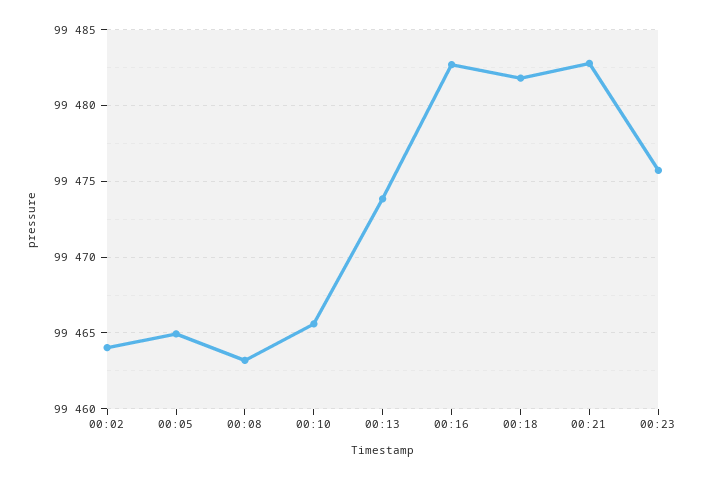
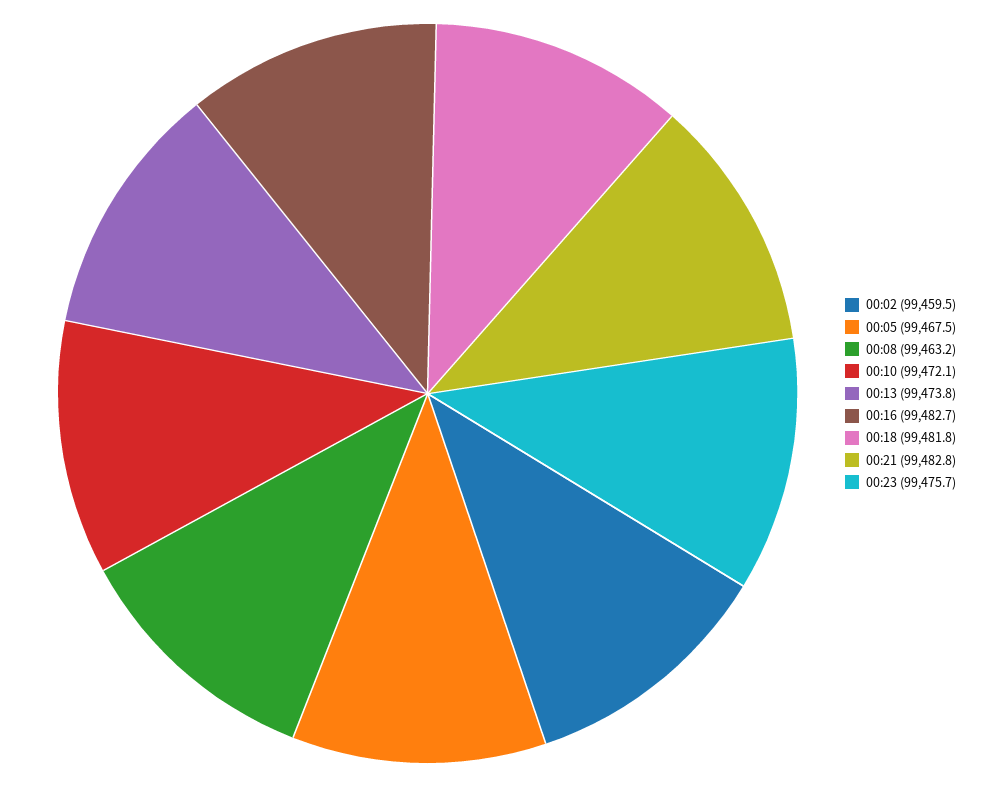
  {
-   "00:02": 99464,
+   "00:02": 99459.5,
-   "00:05": 99465,
+   "00:05": 99467.5,
    "00:08": 99463.2,
-   "00:10": 99465.5,
+   "00:10": 99472.1,
    "00:13": 99473.8,
    "00:16": 99482.7,
    "00:18": 99481.8,
    "00:21": 99482.8,
    "00:23": 99475.7
  }

